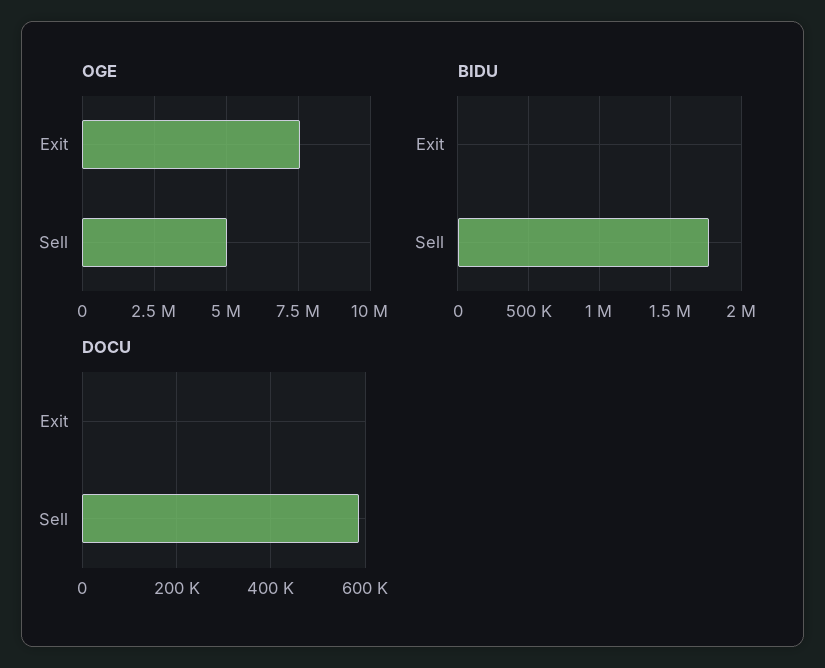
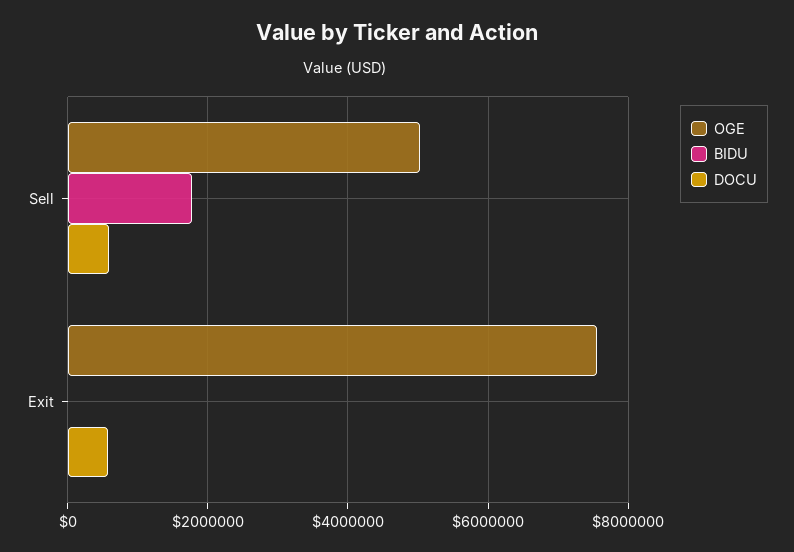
  {
    "OGE": {
      "Exit": 7600000,
      "Sell": 5000000
    },
    "BIDU": {
      "Exit": 0,
      "Sell": 1750000
    },
    "DOCU": {
-     "Exit": 0,
+     "Exit": 600000,
      "Sell": 580000
    }
  }

